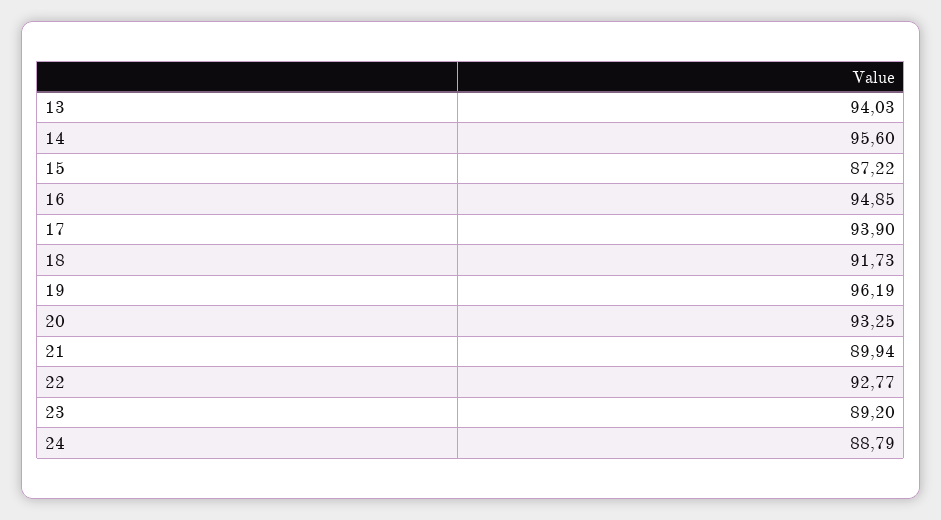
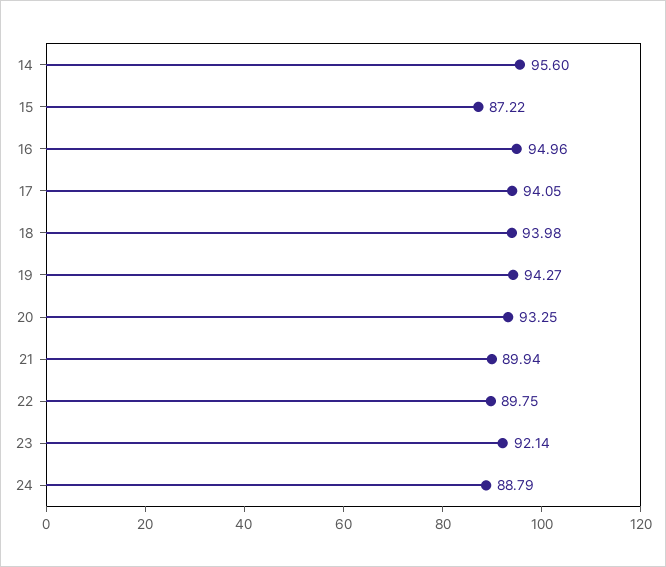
  {
-   "13": 94.03,
    "14": 95.6,
    "15": 87.22,
-   "16": 94.85,
+   "16": 94.96,
-   "17": 93.9,
+   "17": 94.05,
-   "18": 91.73,
+   "18": 93.98,
-   "19": 96.19,
+   "19": 94.27,
    "20": 93.25,
    "21": 89.94,
-   "22": 92.77,
+   "22": 89.75,
-   "23": 89.2,
+   "23": 92.14,
    "24": 88.79
  }

